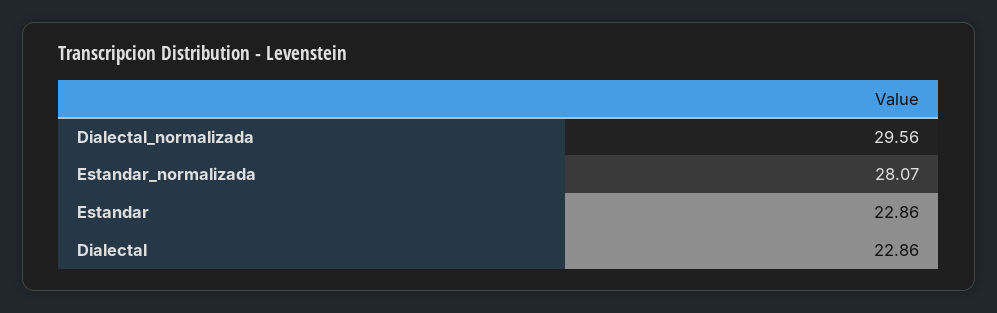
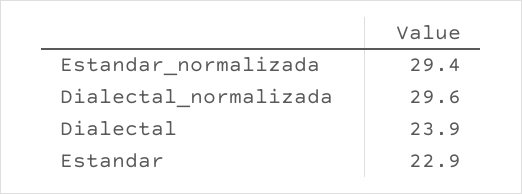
  {
    "Dialectal_normalizada": 29.56,
-   "Estandar_normalizada": 28.07,
+   "Estandar_normalizada": 29.4,
    "Estandar": 22.86,
-   "Dialectal": 22.86
+   "Dialectal": 23.9
  }

